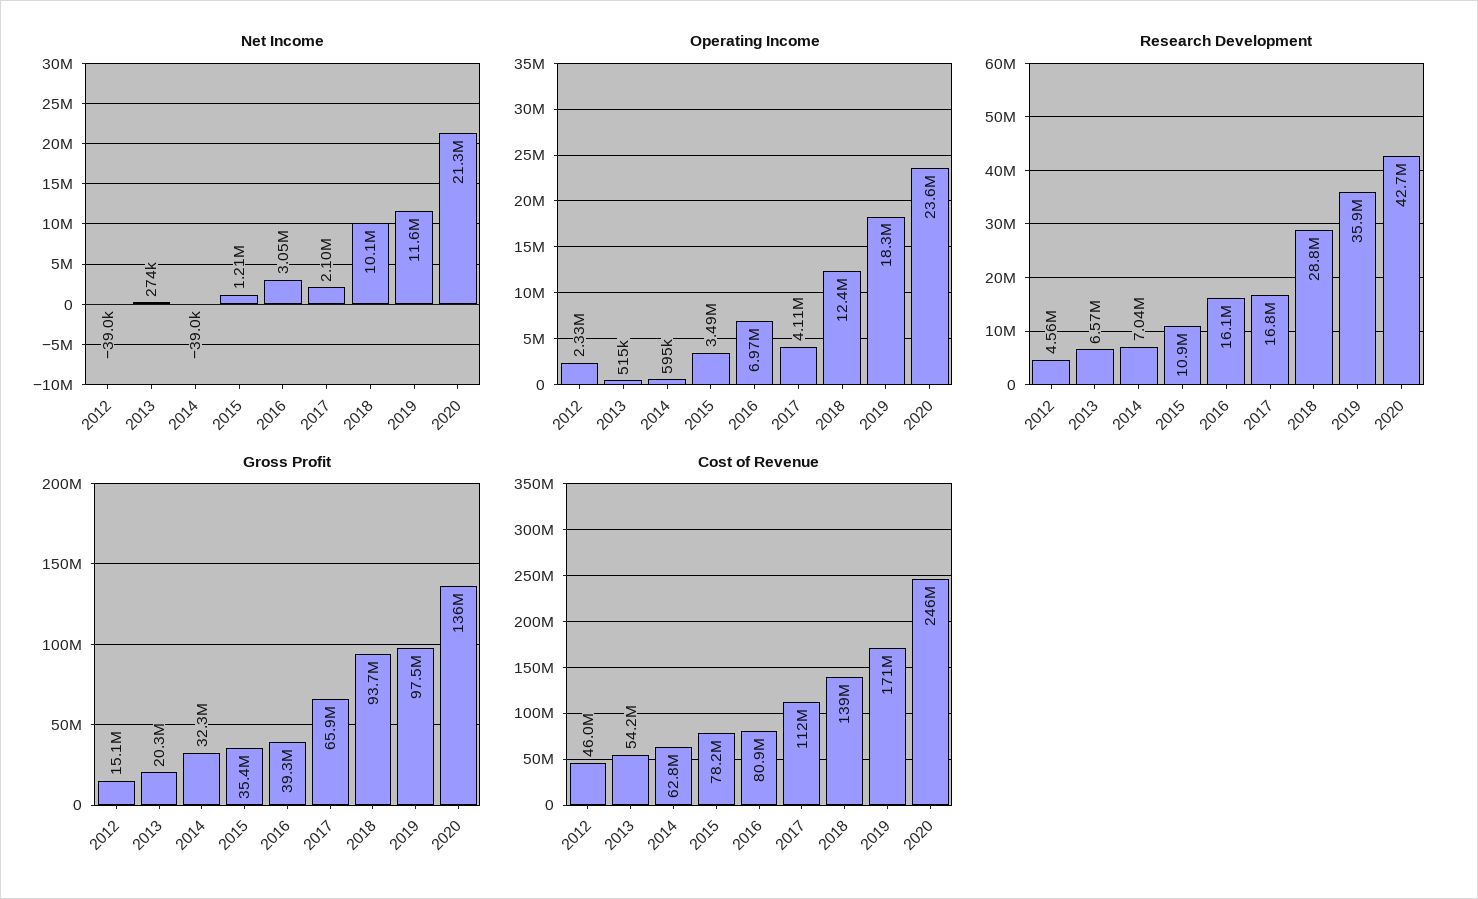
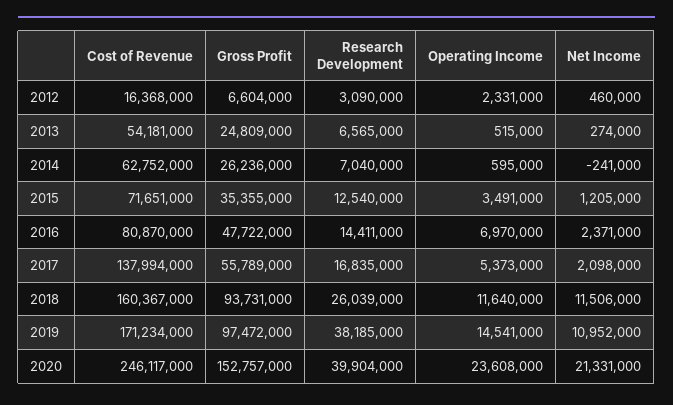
  {
    "Net Income": {
-     "2012": -39000,
+     "2012": 460000,
      "2013": 274000,
-     "2014": -39000,
+     "2014": -241000,
      "2015": 1205000,
-     "2016": 3050000,
+     "2016": 2371000,
      "2017": 2098000,
-     "2018": 10100000,
+     "2018": 11506000,
-     "2019": 11600000,
+     "2019": 10952000,
      "2020": 21331000
    },
    "Operating Income": {
      "2012": 2331000,
      "2013": 515000,
      "2014": 595000,
      "2015": 3491000,
      "2016": 6970000,
-     "2017": 4110000,
+     "2017": 5373000,
-     "2018": 12400000,
+     "2018": 11640000,
-     "2019": 18300000,
+     "2019": 14541000,
      "2020": 23608000
    },
    "Research Development": {
-     "2012": 4560000,
+     "2012": 3090000,
      "2013": 6565000,
      "2014": 7040000,
-     "2015": 10900000,
+     "2015": 12540000,
-     "2016": 16100000,
+     "2016": 14411000,
      "2017": 16835000,
-     "2018": 28800000,
+     "2018": 26039000,
-     "2019": 35900000,
+     "2019": 38185000,
-     "2020": 42700000
+     "2020": 39904000
    },
    "Gross Profit": {
-     "2012": 15100000,
+     "2012": 6604000,
-     "2013": 20300000,
+     "2013": 24809000,
-     "2014": 32300000,
+     "2014": 26236000,
      "2015": 35355000,
-     "2016": 39300000,
+     "2016": 47722000,
-     "2017": 65900000,
+     "2017": 55789000,
      "2018": 93731000,
      "2019": 97472000,
-     "2020": 136000000
+     "2020": 152757000
    },
    "Cost of Revenue": {
-     "2012": 46000000,
+     "2012": 16368000,
      "2013": 54181000,
      "2014": 62752000,
-     "2015": 78200000,
+     "2015": 71651000,
      "2016": 80870000,
-     "2017": 112000000,
+     "2017": 137994000,
-     "2018": 139000000,
+     "2018": 160367000,
      "2019": 171234000,
      "2020": 246117000
    }
  }

